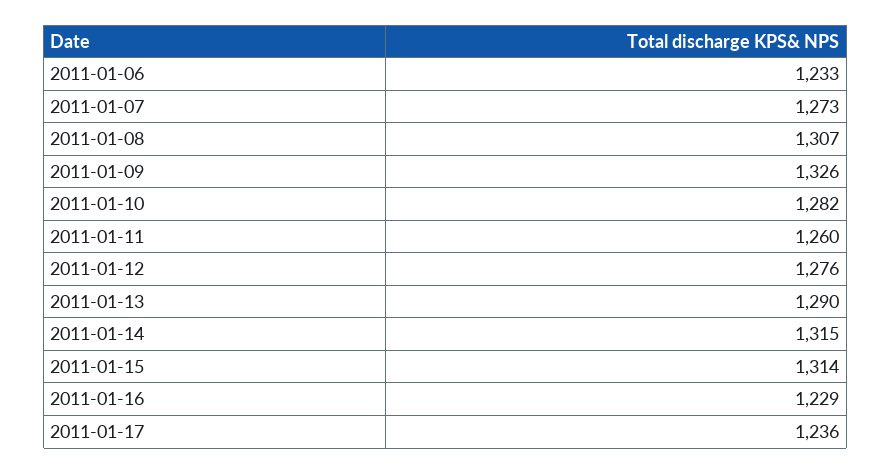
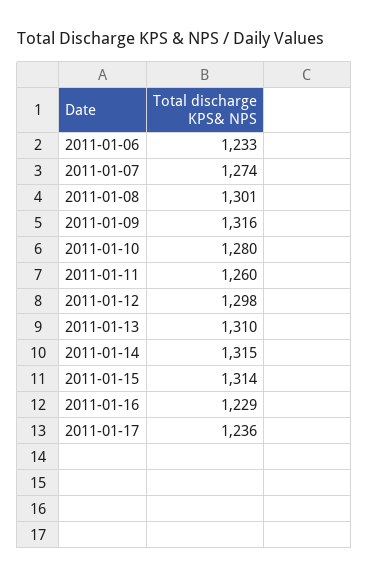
  {
    "2011-01-06": 1233,
-   "2011-01-07": 1273,
+   "2011-01-07": 1274,
-   "2011-01-08": 1307,
+   "2011-01-08": 1301,
-   "2011-01-09": 1326,
+   "2011-01-09": 1316,
-   "2011-01-10": 1282,
+   "2011-01-10": 1280,
    "2011-01-11": 1260,
-   "2011-01-12": 1276,
+   "2011-01-12": 1298,
-   "2011-01-13": 1290,
+   "2011-01-13": 1310,
    "2011-01-14": 1315,
    "2011-01-15": 1314,
    "2011-01-16": 1229,
    "2011-01-17": 1236
  }

